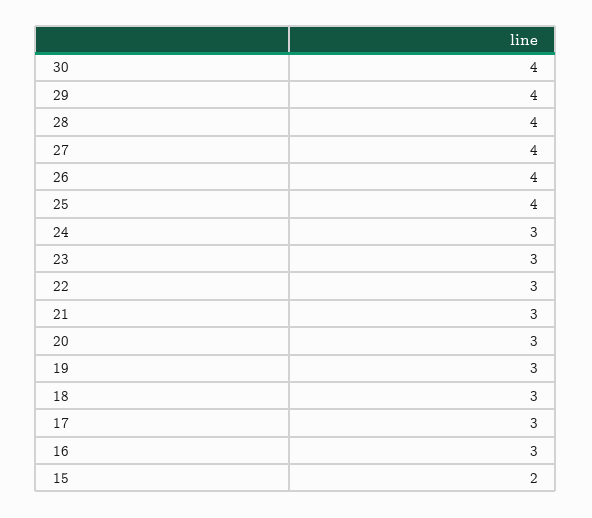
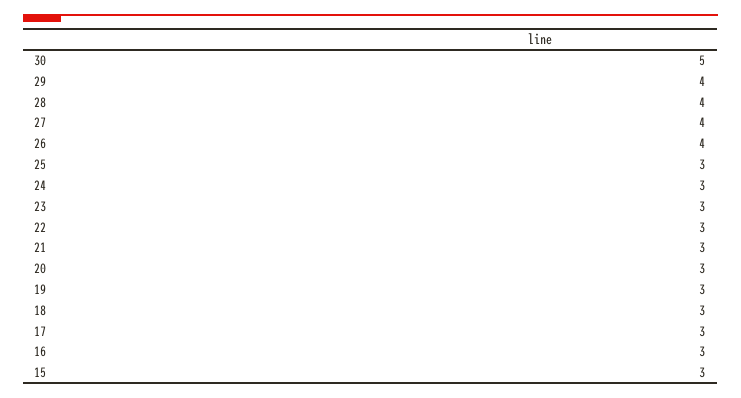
  {
-   "30": 4,
+   "30": 5,
    "29": 4,
    "28": 4,
    "27": 4,
    "26": 4,
-   "25": 4,
+   "25": 3,
    "24": 3,
    "23": 3,
    "22": 3,
    "21": 3,
    "20": 3,
    "19": 3,
    "18": 3,
    "17": 3,
    "16": 3,
-   "15": 2
+   "15": 3
  }

